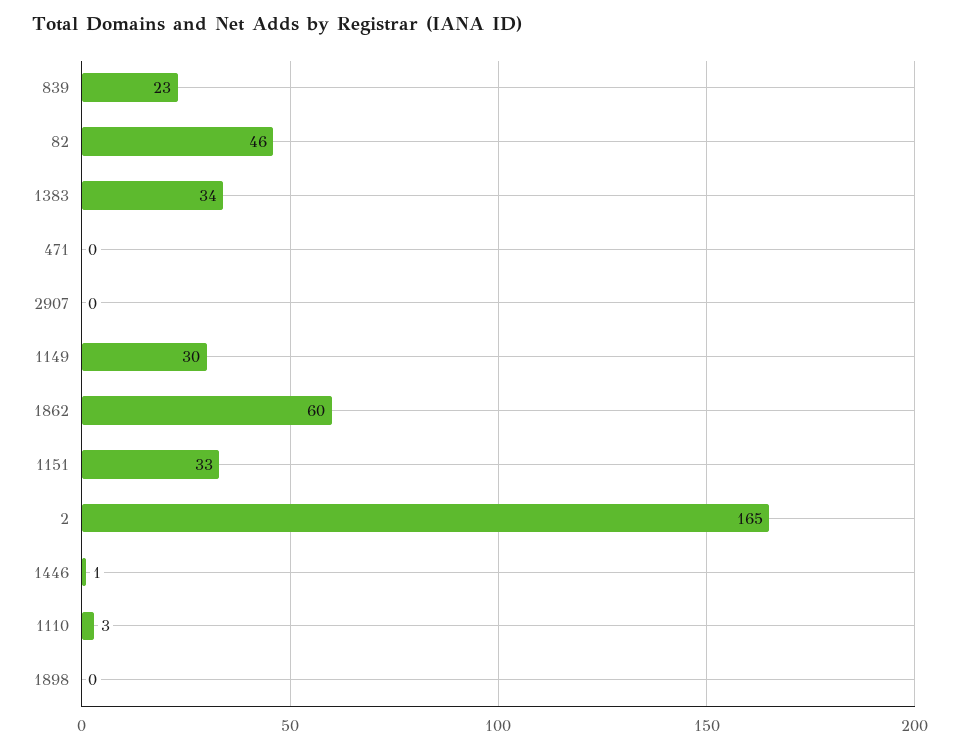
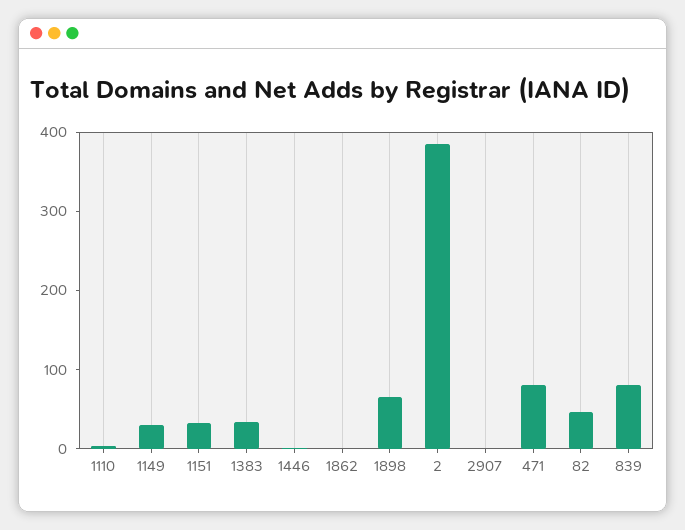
  {
-   "839": 23,
+   "839": 80,
    "82": 46,
    "1383": 34,
-   "471": 0,
+   "471": 80,
    "2907": 0,
    "1149": 30,
-   "1862": 60,
+   "1862": 0,
    "1151": 33,
-   "2": 165,
+   "2": 380,
    "1446": 1,
    "1110": 3,
-   "1898": 0
+   "1898": 60
  }

